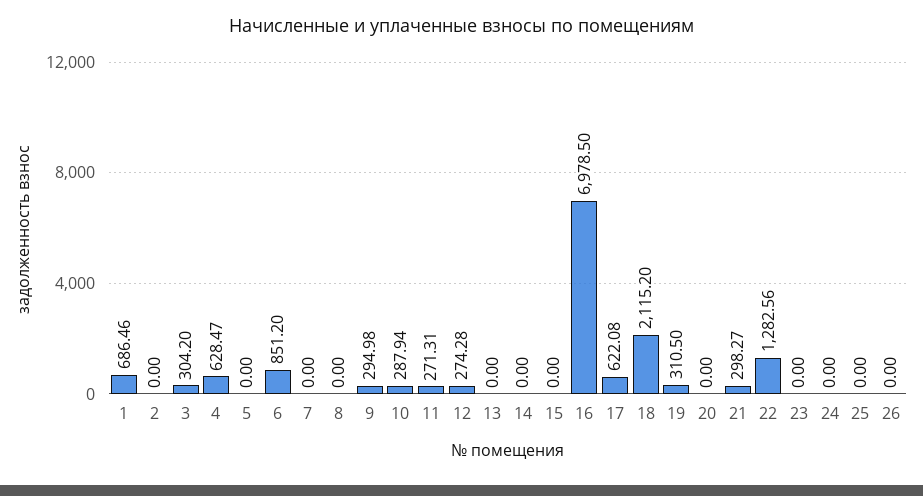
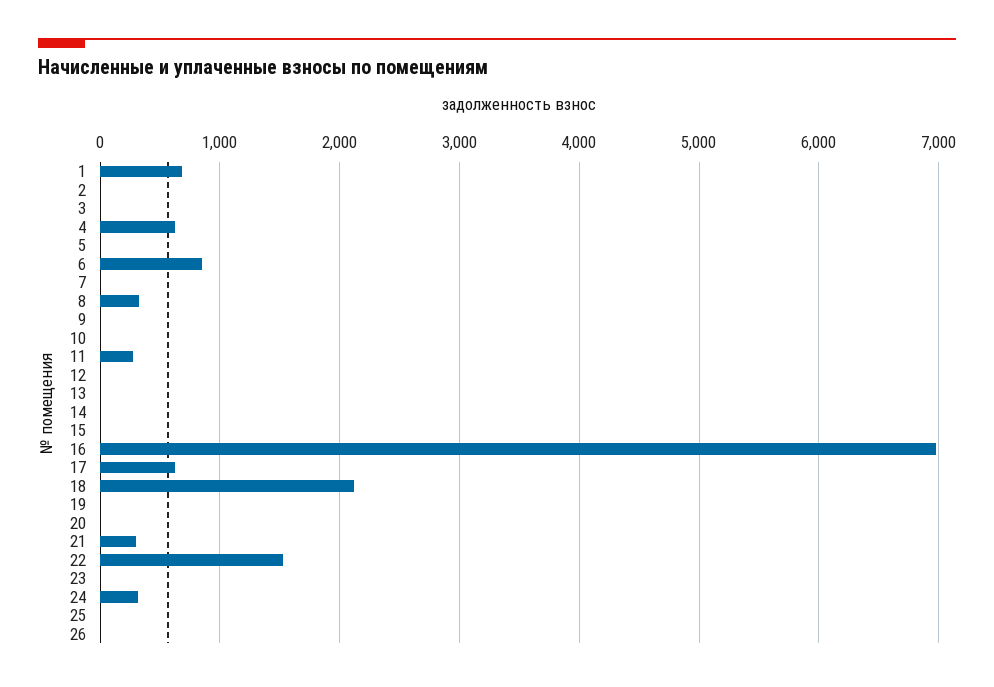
  {
    "1": 686.46,
    "2": 0,
-   "3": 304.2,
+   "3": 0,
    "4": 628.47,
    "5": 0,
    "6": 851.2,
    "7": 0,
-   "8": 0,
+   "8": 300,
-   "9": 294.98,
+   "9": 0,
-   "10": 287.94,
+   "10": 0,
    "11": 271.31,
-   "12": 274.28,
+   "12": 0,
    "13": 0,
    "14": 0,
    "15": 0,
    "16": 6978.5,
    "17": 622.08,
    "18": 2115.2,
-   "19": 310.5,
+   "19": 0,
    "20": 0,
    "21": 298.27,
-   "22": 1282.56,
+   "22": 1500,
    "23": 0,
-   "24": 0,
+   "24": 300,
    "25": 0,
    "26": 0
  }

